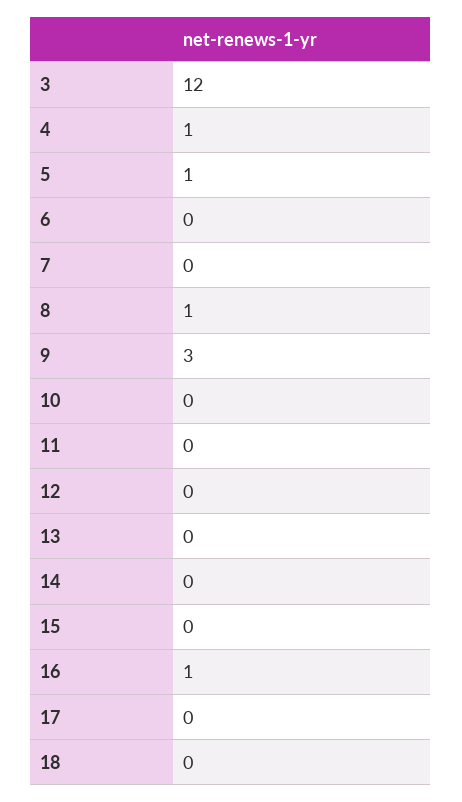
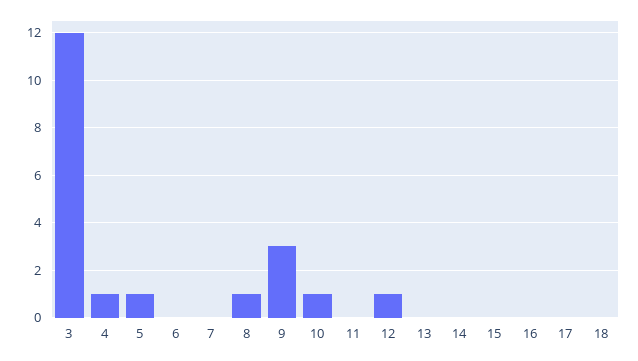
  {
    "3": 12,
    "4": 1,
    "5": 1,
    "6": 0,
    "7": 0,
    "8": 1,
    "9": 3,
-   "10": 0,
+   "10": 1,
    "11": 0,
-   "12": 0,
+   "12": 1,
    "13": 0,
    "14": 0,
    "15": 0,
-   "16": 1,
+   "16": 0,
    "17": 0,
    "18": 0
  }

